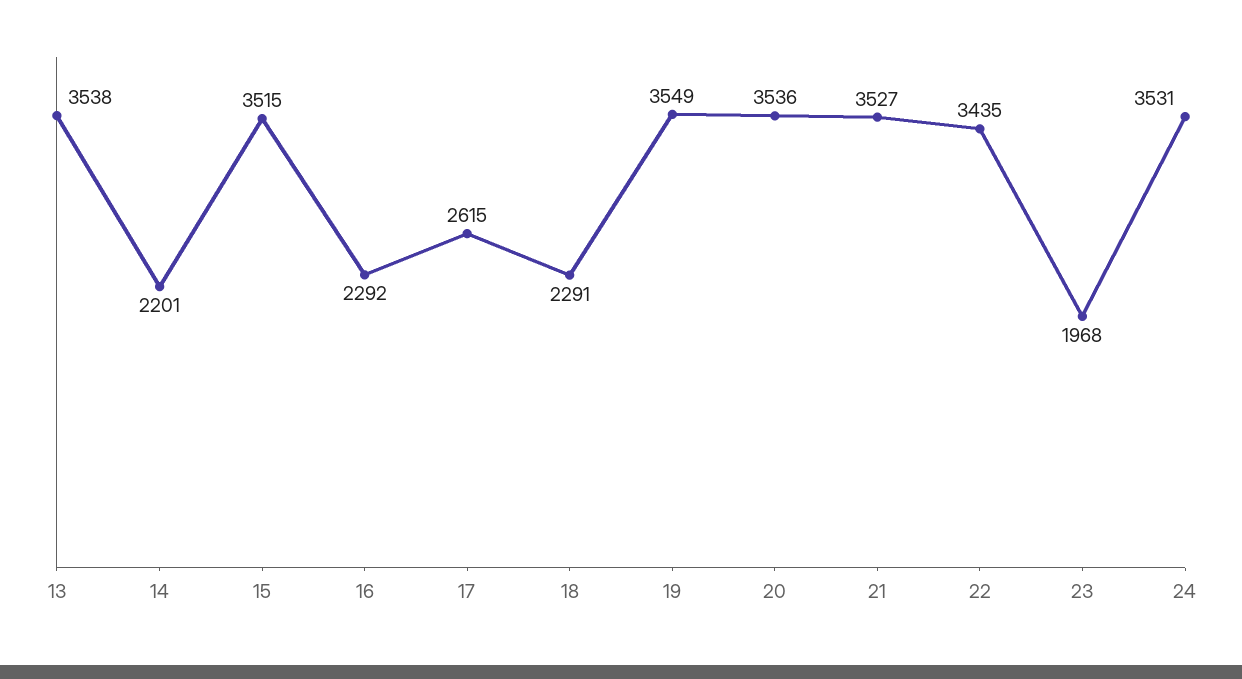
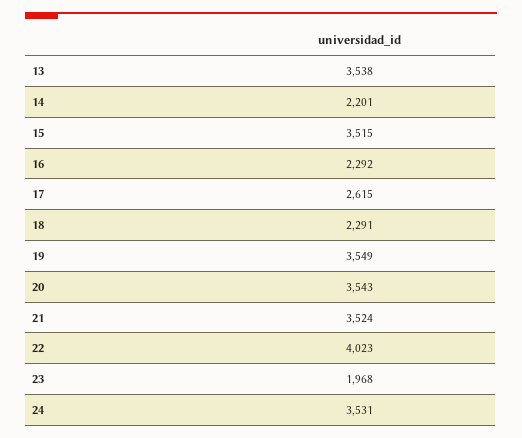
  {
    "13": 3538,
    "14": 2201,
    "15": 3515,
    "16": 2292,
    "17": 2615,
    "18": 2291,
    "19": 3549,
-   "20": 3536,
+   "20": 3543,
-   "21": 3527,
+   "21": 3524,
-   "22": 3435,
+   "22": 4023,
    "23": 1968,
    "24": 3531
  }

